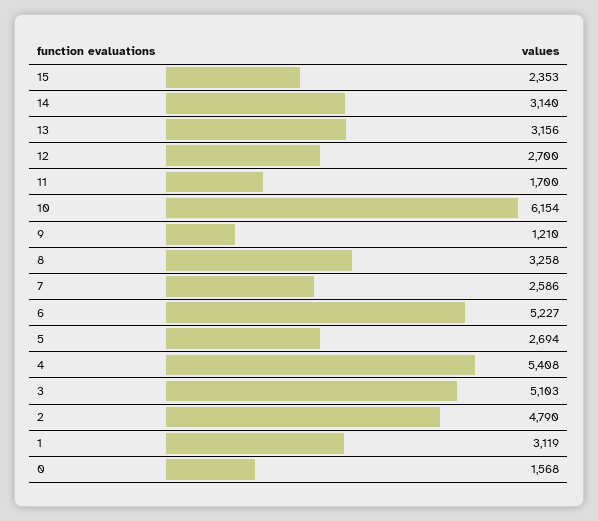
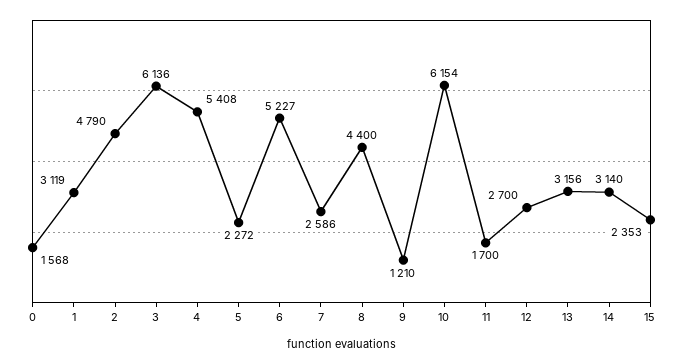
  {
    "15": 2353,
    "14": 3140,
    "13": 3156,
    "12": 2700,
    "11": 1700,
    "10": 6154,
    "9": 1210,
-   "8": 3258,
+   "8": 4400,
    "7": 2586,
    "6": 5227,
-   "5": 2694,
+   "5": 2272,
    "4": 5408,
-   "3": 5103,
+   "3": 6136,
    "2": 4790,
    "1": 3119,
    "0": 1568
  }

